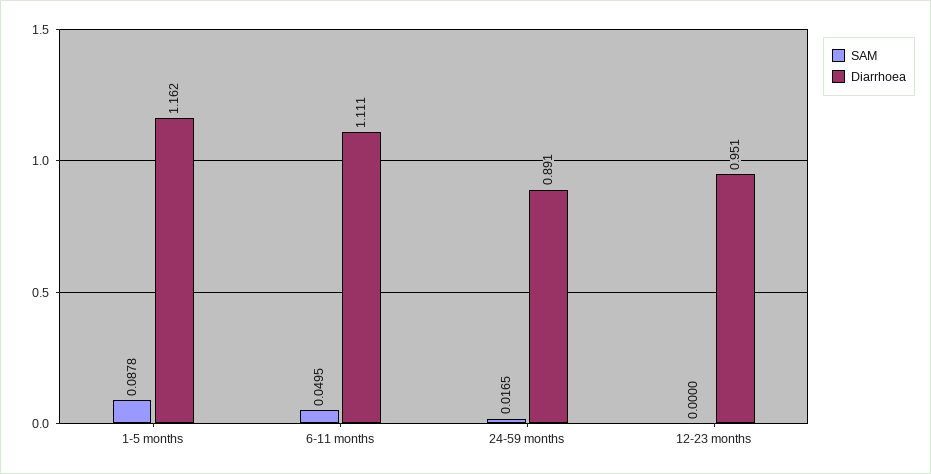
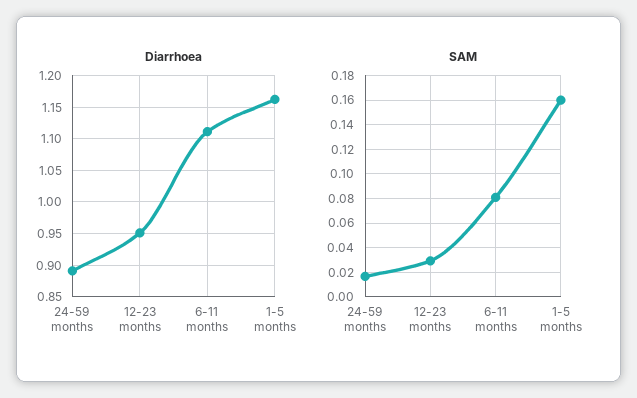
  {
    "SAM": {
-     "1-5 months": 0.0878,
+     "1-5 months": 0.16,
-     "6-11 months": 0.0495,
+     "6-11 months": 0.08,
      "24-59 months": 0.0165,
-     "12-23 months": 0
+     "12-23 months": 0.03
    },
    "Diarrhoea": {
      "1-5 months": 1.162,
      "6-11 months": 1.111,
      "24-59 months": 0.891,
      "12-23 months": 0.951
    }
  }

